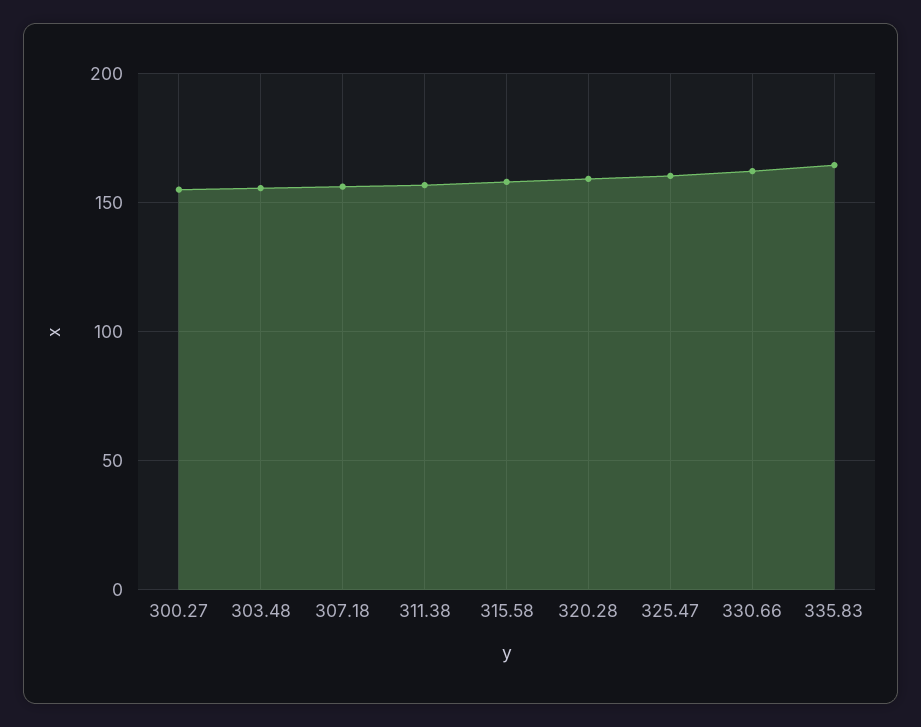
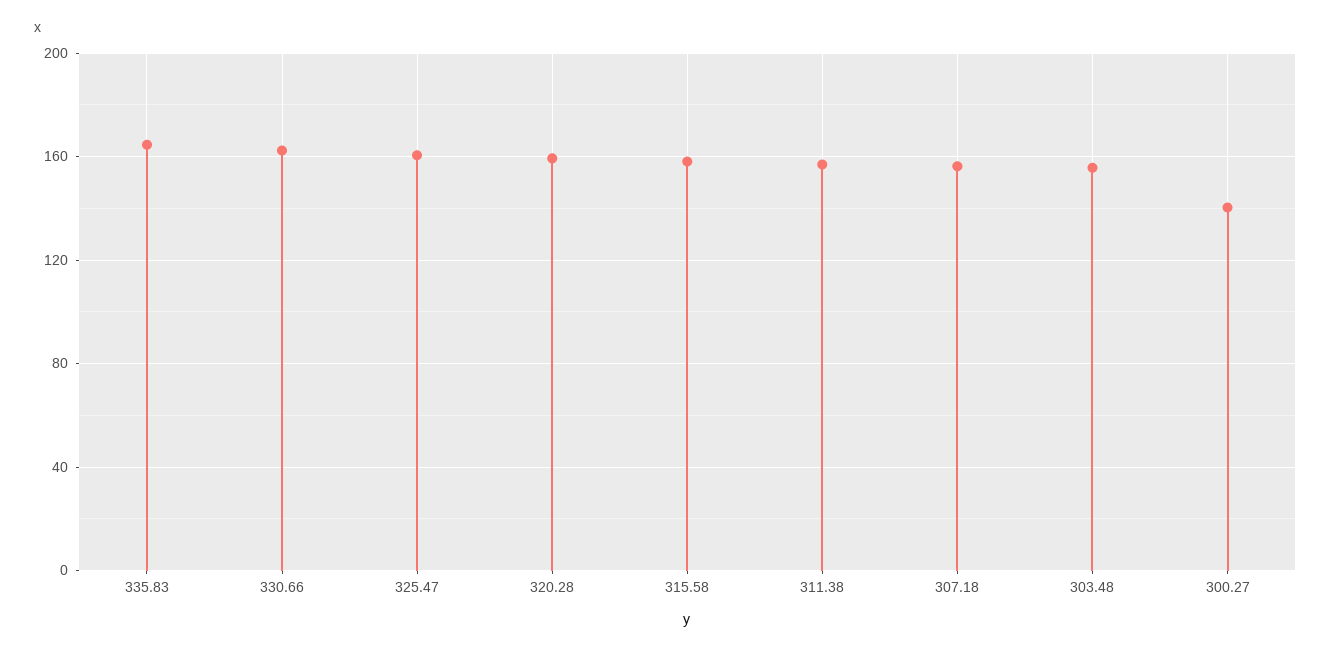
  {
-   "300.27": 155,
+   "300.27": 140,
    "303.48": 155,
    "307.18": 155,
    "311.38": 155,
    "315.58": 160,
    "320.28": 160,
    "325.47": 160,
    "330.66": 160,
    "335.83": 165
  }

